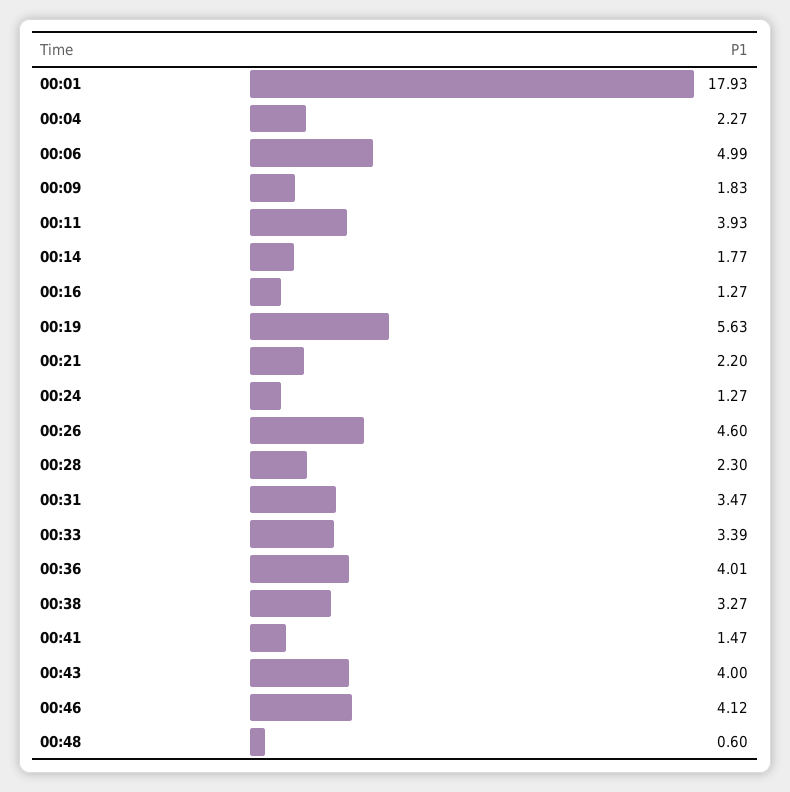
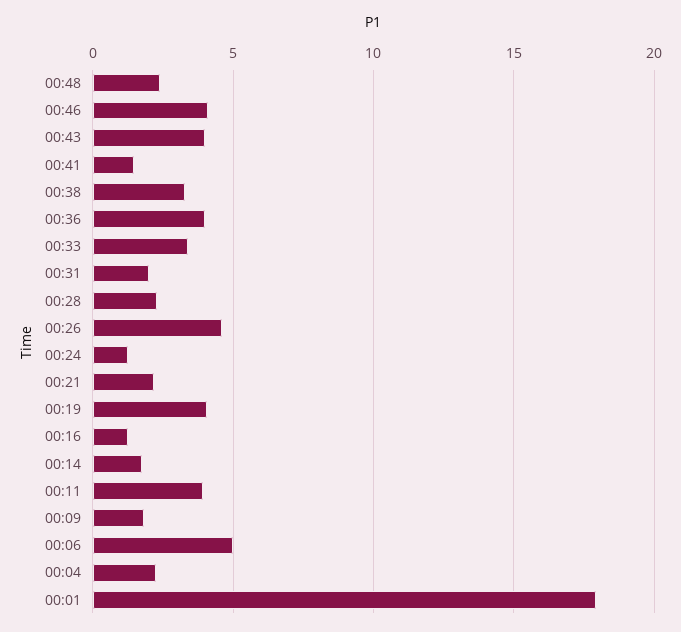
  {
    "00:01": 17.93,
    "00:04": 2.27,
    "00:06": 4.99,
    "00:09": 1.83,
    "00:11": 3.93,
    "00:14": 1.77,
    "00:16": 1.27,
-   "00:19": 5.63,
+   "00:19": 4,
    "00:21": 2.2,
    "00:24": 1.27,
    "00:26": 4.6,
    "00:28": 2.3,
-   "00:31": 3.47,
+   "00:31": 2,
    "00:33": 3.39,
    "00:36": 4.01,
    "00:38": 3.27,
    "00:41": 1.47,
    "00:43": 4,
    "00:46": 4.12,
-   "00:48": 0.6
+   "00:48": 2.5
  }

